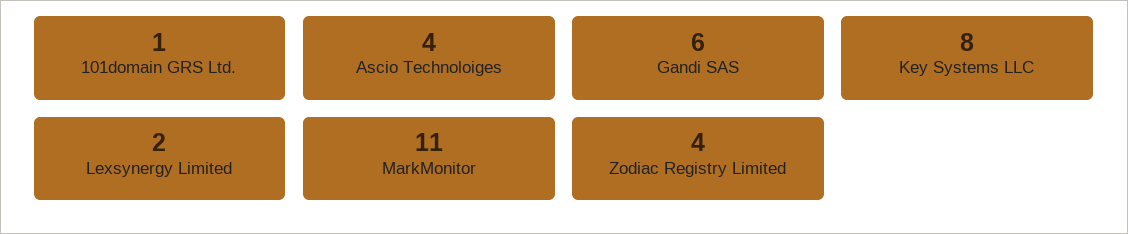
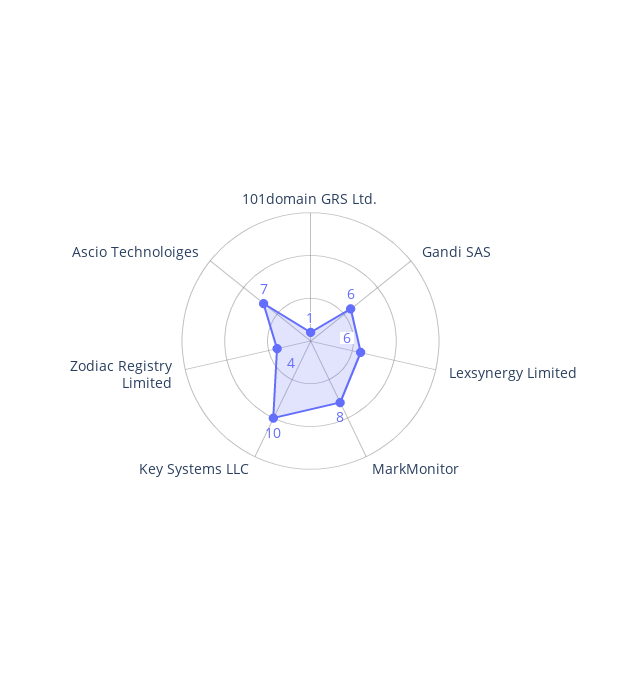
  {
    "101domain GRS Ltd.": 1,
-   "Ascio Technoloiges": 4,
+   "Ascio Technoloiges": 7,
    "Gandi SAS": 6,
-   "Key Systems LLC": 8,
+   "Key Systems LLC": 10,
-   "Lexsynergy Limited": 2,
+   "Lexsynergy Limited": 6,
-   "MarkMonitor": 11,
+   "MarkMonitor": 8,
    "Zodiac Registry Limited": 4
  }

